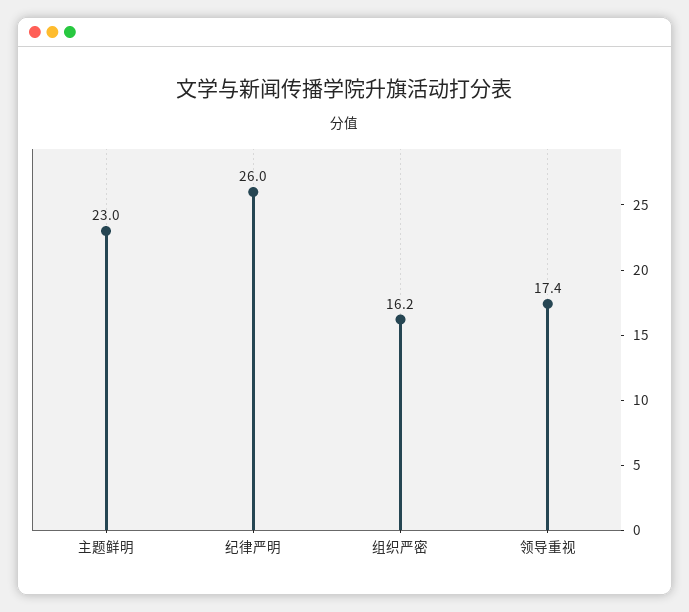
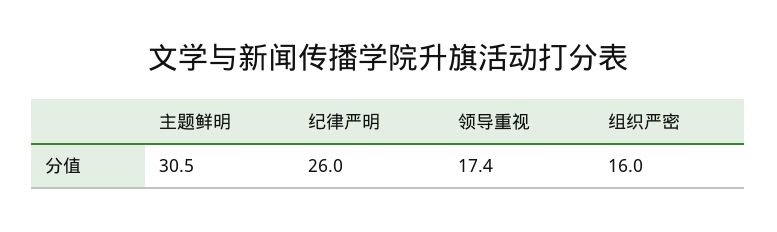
  {
-   "主题鲜明": 23,
+   "主题鲜明": 30.5,
    "纪律严明": 26,
-   "组织严密": 16.2,
+   "组织严密": 16,
    "领导重视": 17.4
  }

